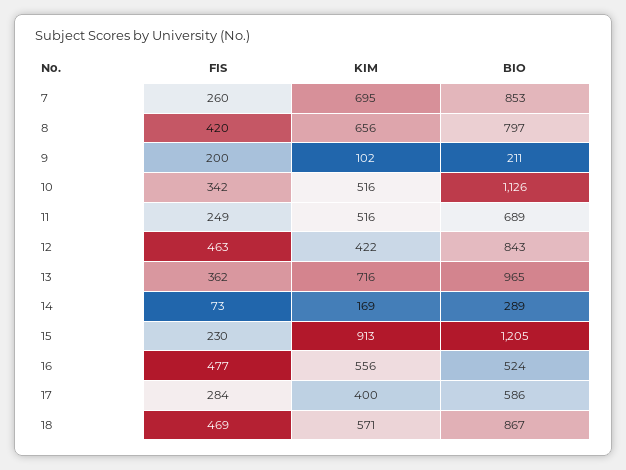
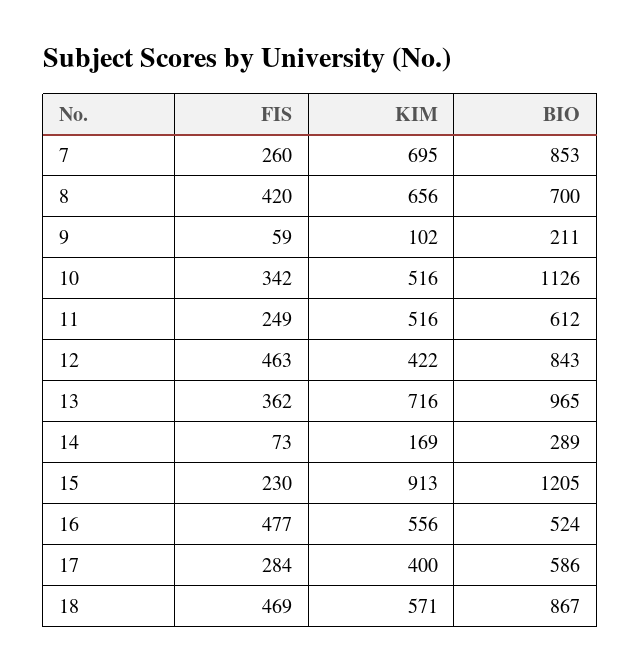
  {
    "FIS": {
      "7": 260,
      "8": 420,
-     "9": 200,
+     "9": 59,
      "10": 342,
      "11": 249,
      "12": 463,
      "13": 362,
      "14": 73,
      "15": 230,
      "16": 477,
      "17": 284,
      "18": 469
    },
    "KIM": {
      "7": 695,
      "8": 656,
      "9": 102,
      "10": 516,
      "11": 516,
      "12": 422,
      "13": 716,
      "14": 169,
      "15": 913,
      "16": 556,
      "17": 400,
      "18": 571
    },
    "BIO": {
      "7": 853,
-     "8": 797,
+     "8": 700,
      "9": 211,
      "10": 1126,
-     "11": 689,
+     "11": 612,
      "12": 843,
      "13": 965,
      "14": 289,
      "15": 1205,
      "16": 524,
      "17": 586,
      "18": 867
    }
  }

